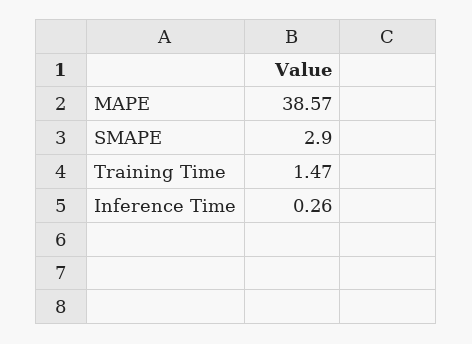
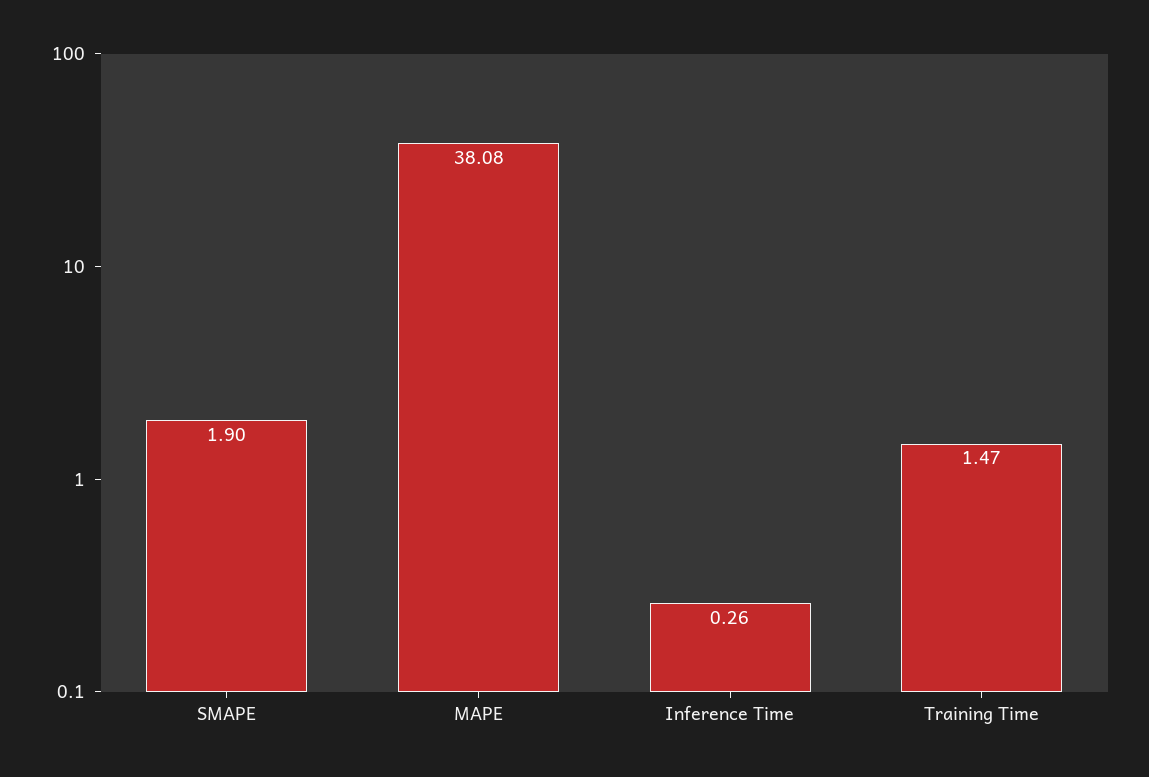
  {
-   "MAPE": 38.57,
+   "MAPE": 38.08,
-   "SMAPE": 2.9,
+   "SMAPE": 1.9,
    "Training Time": 1.47,
    "Inference Time": 0.26
  }

